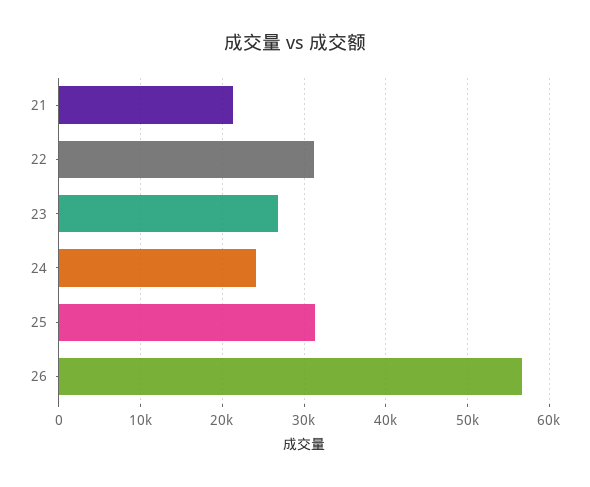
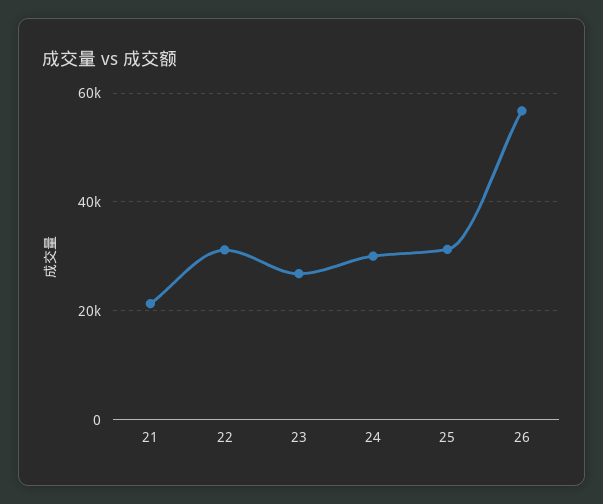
  {
    "21": 21000,
    "22": 31000,
    "23": 27000,
-   "24": 24000,
+   "24": 30000,
    "25": 31000,
    "26": 57000
  }

